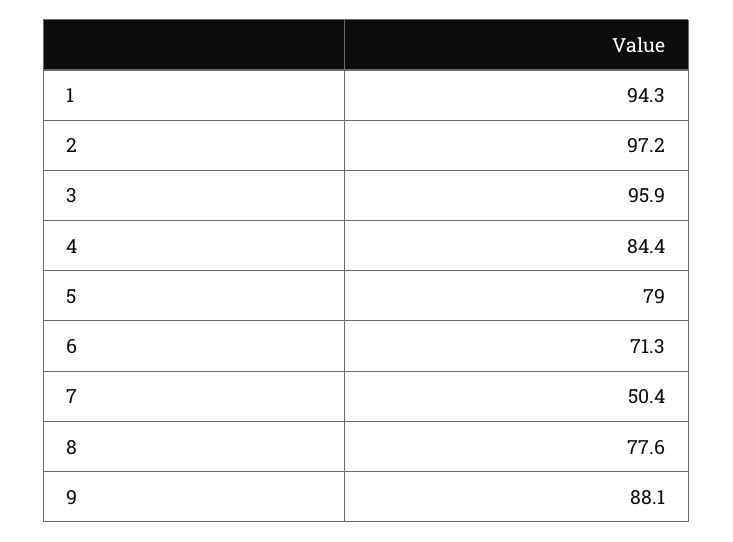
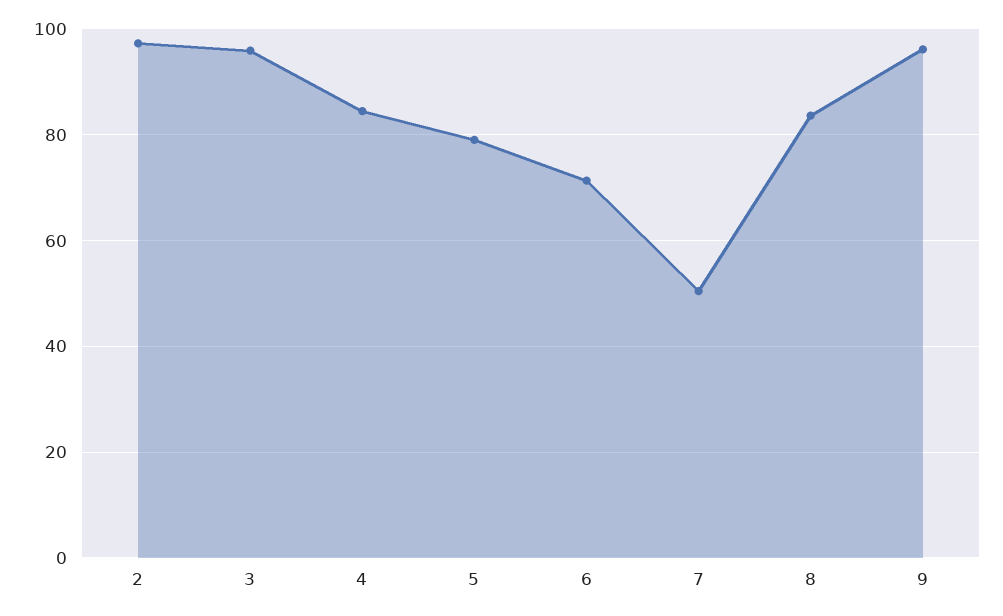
  {
-   "1": 94.3,
    "2": 97.2,
    "3": 95.9,
    "4": 84.4,
    "5": 79,
    "6": 71.3,
    "7": 50.4,
-   "8": 77.6,
+   "8": 84,
-   "9": 88.1
+   "9": 96
  }

